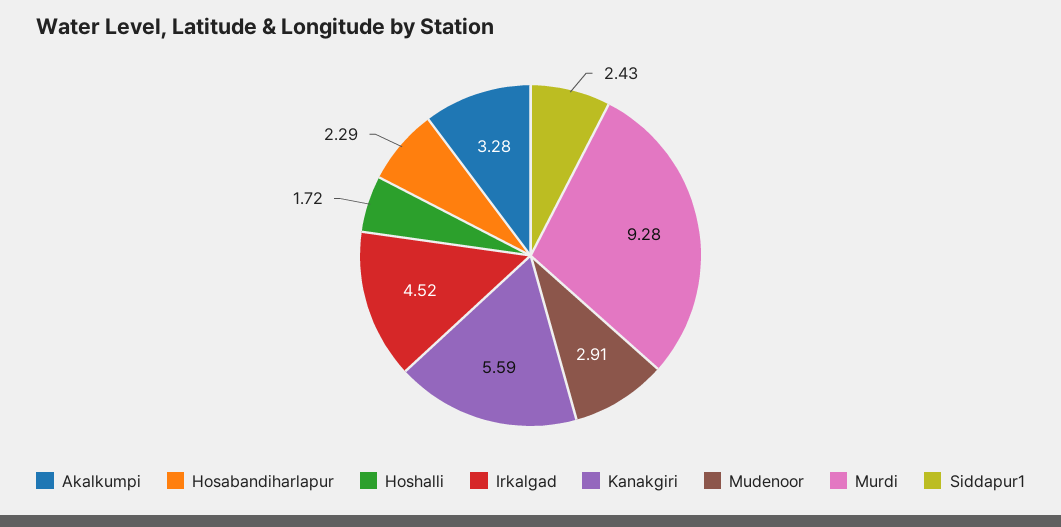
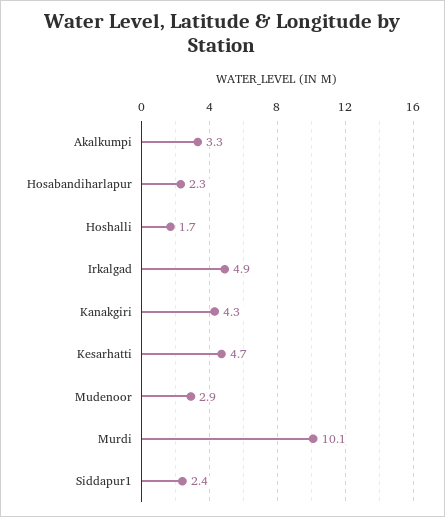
  {
    "Akalkumpi": 3.28,
    "Hosabandiharlapur": 2.29,
    "Hoshalli": 1.72,
-   "Irkalgad": 4.52,
+   "Irkalgad": 4.9,
-   "Kanakgiri": 5.59,
+   "Kanakgiri": 4.3,
    "Mudenoor": 2.91,
-   "Murdi": 9.28,
+   "Murdi": 10.1,
-   "Siddapur1": 2.43
+   "Siddapur1": 2.43,
+   "Kesarhatti": 4.7
  }

